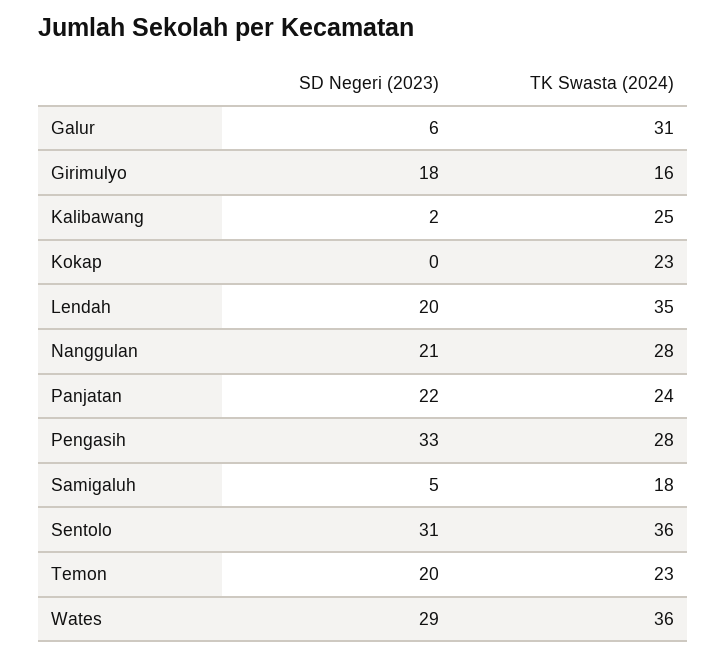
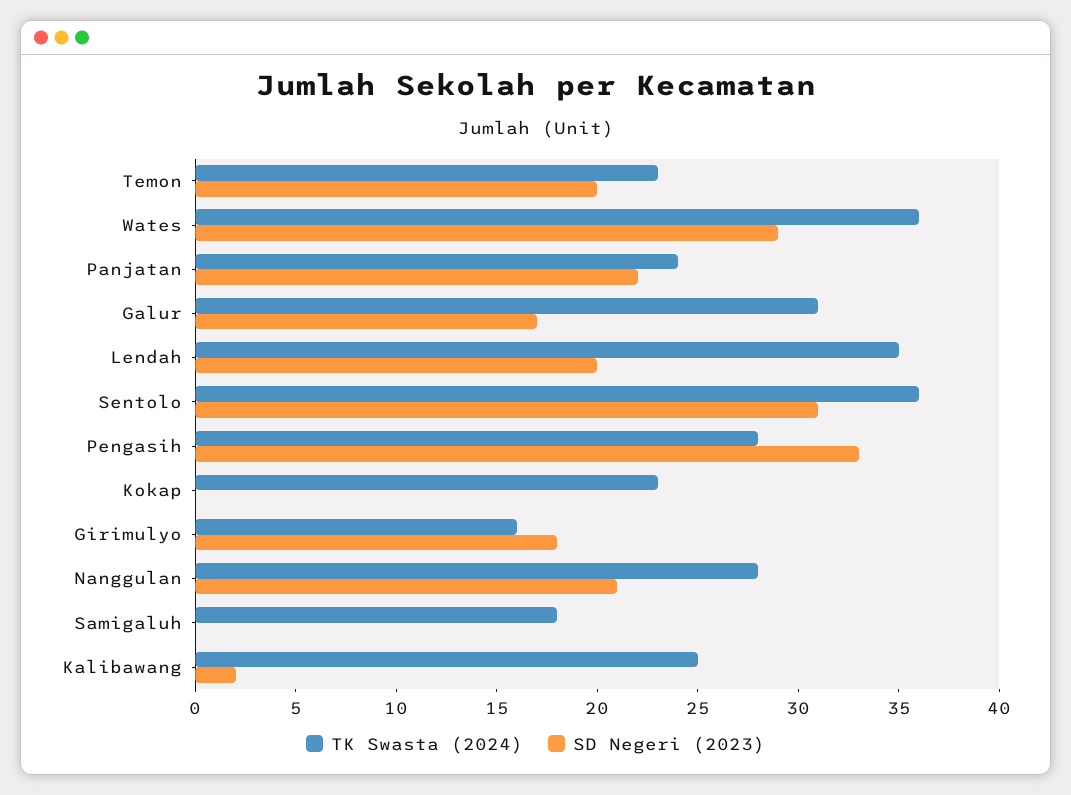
  {
    "SD Negeri (2023)": {
-     "Galur": 6,
+     "Galur": 17,
      "Girimulyo": 18,
      "Kalibawang": 2,
      "Kokap": 0,
      "Lendah": 20,
      "Nanggulan": 21,
      "Panjatan": 22,
      "Pengasih": 33,
-     "Samigaluh": 5,
+     "Samigaluh": 0,
      "Sentolo": 31,
      "Temon": 20,
      "Wates": 29
    },
    "TK Swasta (2024)": {
      "Galur": 31,
      "Girimulyo": 16,
      "Kalibawang": 25,
      "Kokap": 23,
      "Lendah": 35,
      "Nanggulan": 28,
      "Panjatan": 24,
      "Pengasih": 28,
      "Samigaluh": 18,
      "Sentolo": 36,
      "Temon": 23,
      "Wates": 36
    }
  }

